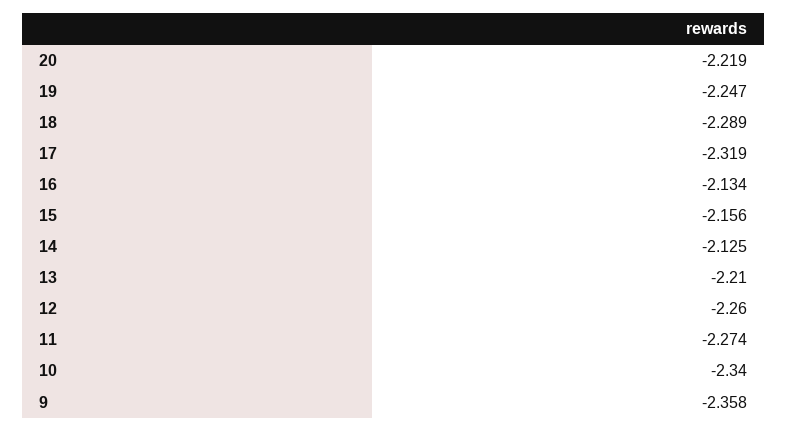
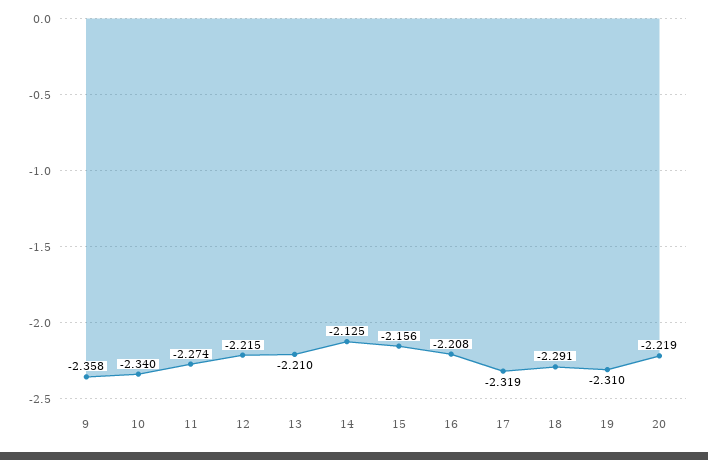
  {
    "20": -2.219,
-   "19": -2.247,
+   "19": -2.31,
-   "18": -2.289,
+   "18": -2.291,
    "17": -2.319,
-   "16": -2.134,
+   "16": -2.208,
    "15": -2.156,
    "14": -2.125,
    "13": -2.21,
-   "12": -2.26,
+   "12": -2.215,
    "11": -2.274,
    "10": -2.34,
    "9": -2.358
  }

